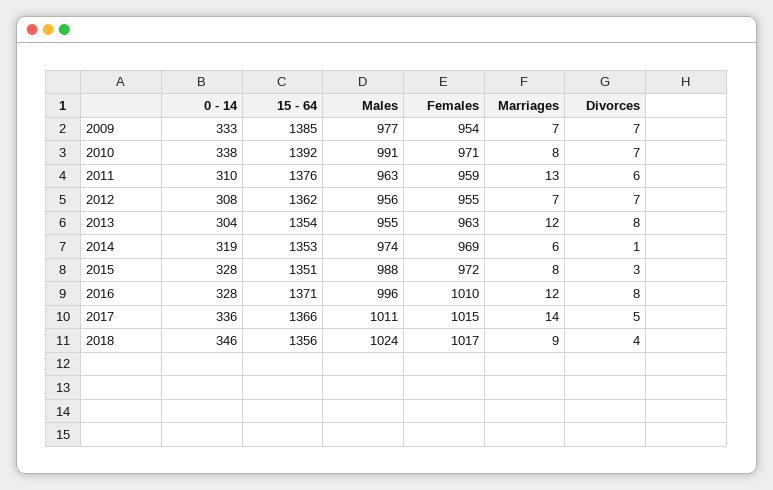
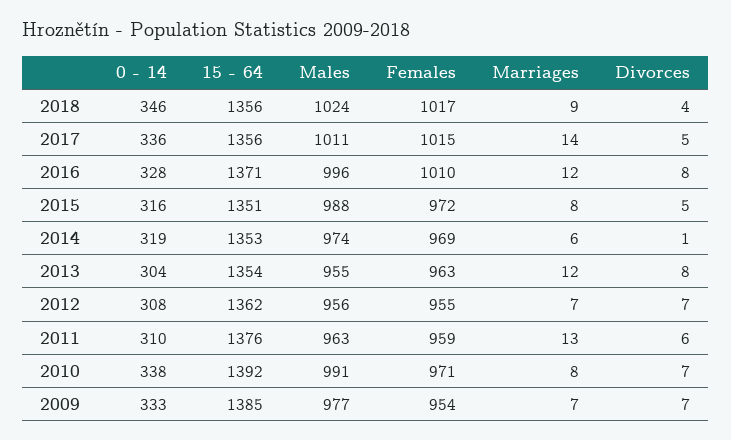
  {
    "0 - 14": {
      "2009": 333,
      "2010": 338,
      "2011": 310,
      "2012": 308,
      "2013": 304,
      "2014": 319,
-     "2015": 328,
+     "2015": 316,
      "2016": 328,
      "2017": 336,
      "2018": 346
    },
    "15 - 64": {
      "2009": 1385,
      "2010": 1392,
      "2011": 1376,
      "2012": 1362,
      "2013": 1354,
      "2014": 1353,
      "2015": 1351,
      "2016": 1371,
-     "2017": 1366,
+     "2017": 1356,
      "2018": 1356
    },
    "Males": {
      "2009": 977,
      "2010": 991,
      "2011": 963,
      "2012": 956,
      "2013": 955,
      "2014": 974,
      "2015": 988,
      "2016": 996,
      "2017": 1011,
      "2018": 1024
    },
    "Females": {
      "2009": 954,
      "2010": 971,
      "2011": 959,
      "2012": 955,
      "2013": 963,
      "2014": 969,
      "2015": 972,
      "2016": 1010,
      "2017": 1015,
      "2018": 1017
    },
    "Marriages": {
      "2009": 7,
      "2010": 8,
      "2011": 13,
      "2012": 7,
      "2013": 12,
      "2014": 6,
      "2015": 8,
      "2016": 12,
      "2017": 14,
      "2018": 9
    },
    "Divorces": {
      "2009": 7,
      "2010": 7,
      "2011": 6,
      "2012": 7,
      "2013": 8,
      "2014": 1,
-     "2015": 3,
+     "2015": 5,
      "2016": 8,
      "2017": 5,
      "2018": 4
    }
  }

